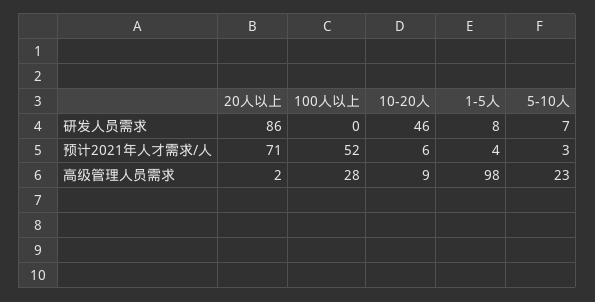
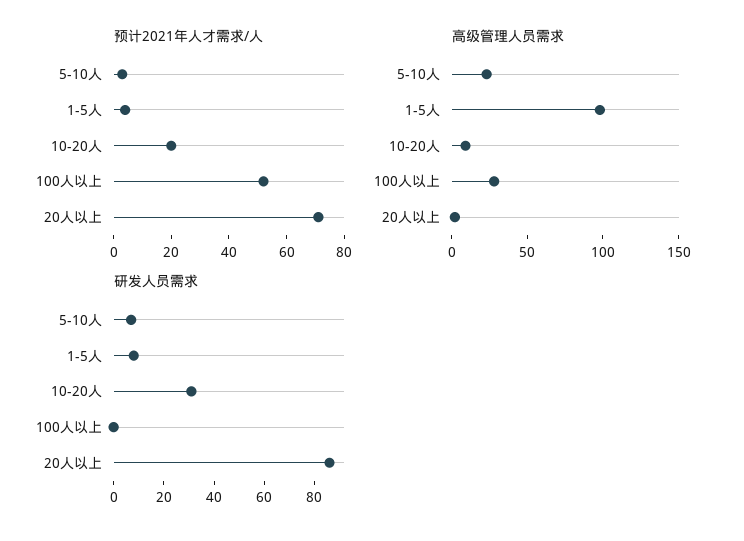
  {
    "研发人员需求": {
      "20人以上": 86,
      "100人以上": 0,
-     "10-20人": 46,
+     "10-20人": 30,
      "1-5人": 8,
      "5-10人": 7
    },
    "预计2021年人才需求/人": {
      "20人以上": 71,
      "100人以上": 52,
-     "10-20人": 6,
+     "10-20人": 20,
      "1-5人": 4,
      "5-10人": 3
    },
    "高级管理人员需求": {
      "20人以上": 2,
      "100人以上": 28,
      "10-20人": 9,
      "1-5人": 98,
      "5-10人": 23
    }
  }

